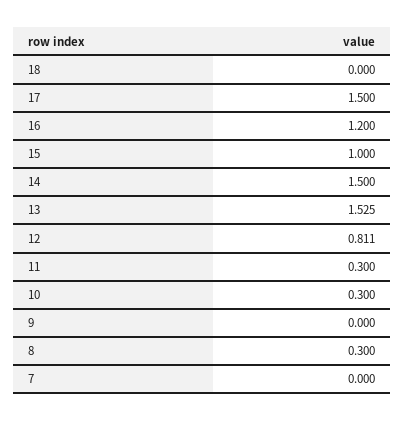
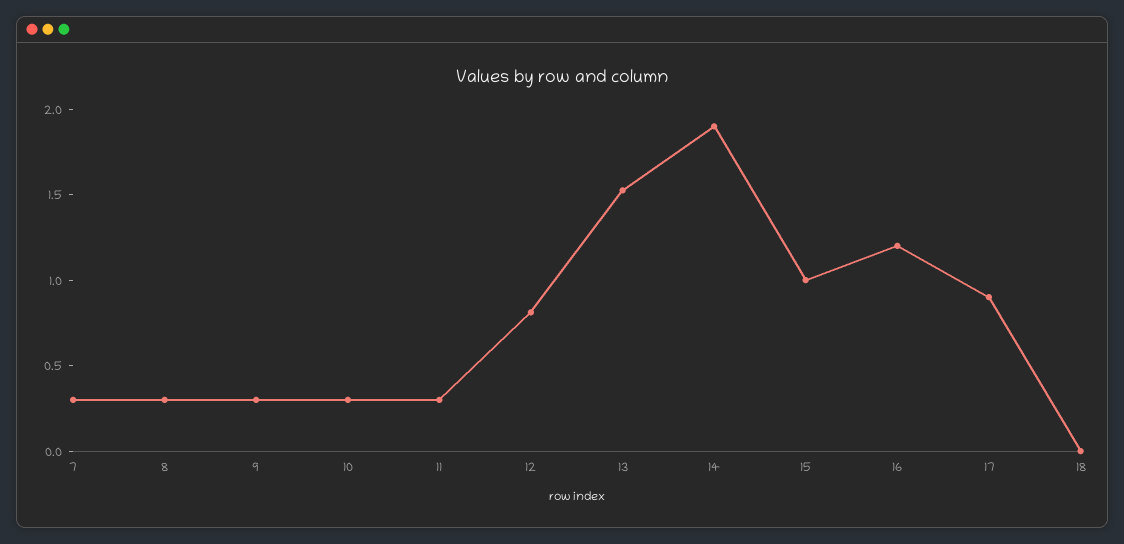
  {
    "18": 0,
-   "17": 1.5,
+   "17": 0.9,
    "16": 1.2,
    "15": 1,
-   "14": 1.5,
+   "14": 1.9,
    "13": 1.525,
    "12": 0.811,
    "11": 0.3,
    "10": 0.3,
-   "9": 0,
+   "9": 0.3,
    "8": 0.3,
-   "7": 0
+   "7": 0.3
  }

